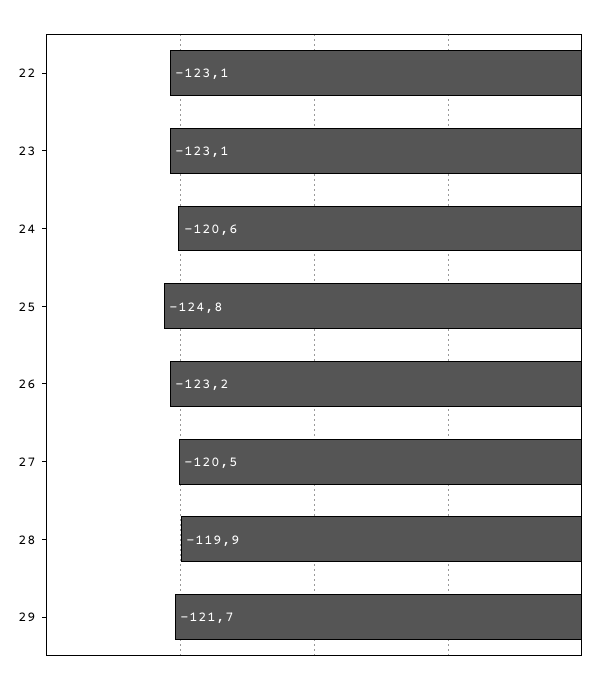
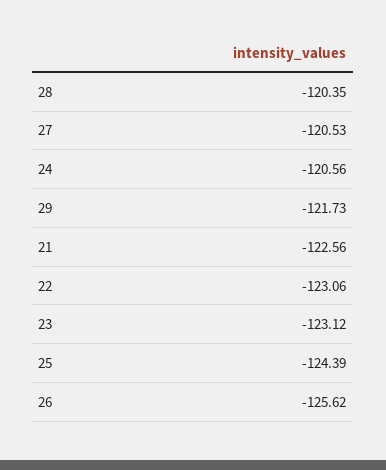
  {
    "22": -123.06,
    "23": -123.12,
    "24": -120.56,
-   "25": -124.8,
+   "25": -124.39,
-   "26": -123.2,
+   "26": -125.62,
    "27": -120.53,
-   "28": -119.9,
+   "28": -120.35,
-   "29": -121.73
+   "29": -121.73,
+   "21": -122.56
  }

